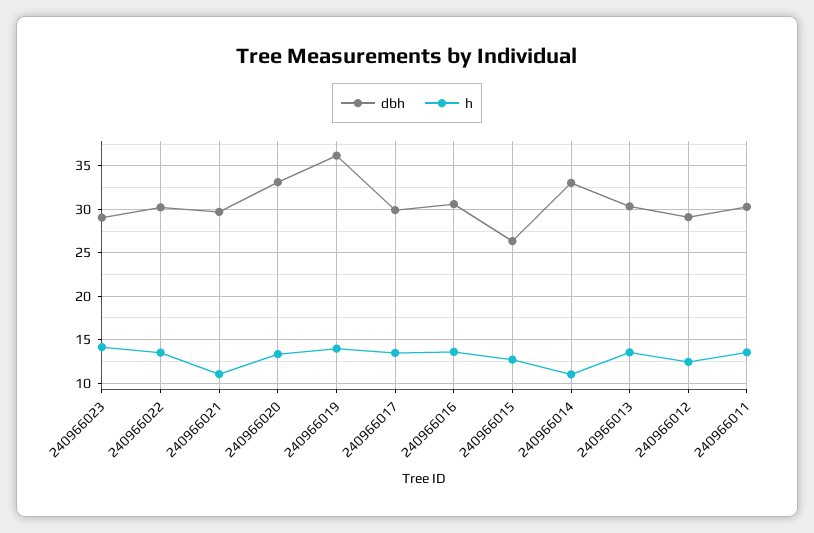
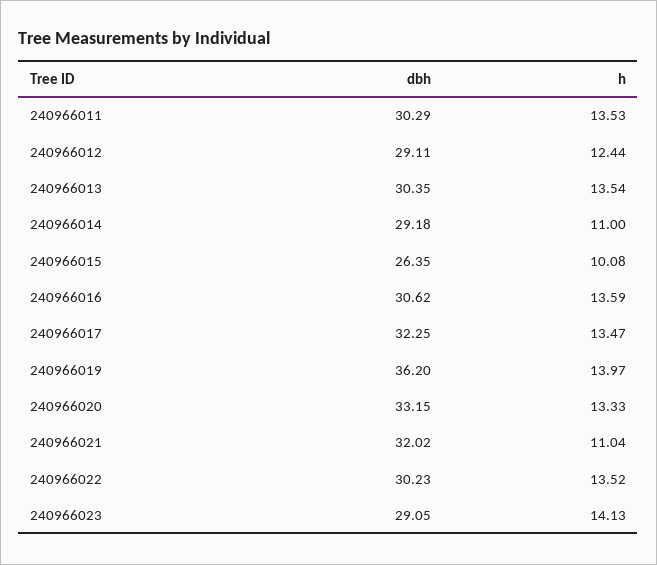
  {
    "dbh": {
      "240966023": 29.05,
      "240966022": 30.23,
-     "240966021": 30,
+     "240966021": 32.02,
      "240966020": 33.15,
      "240966019": 36.2,
-     "240966017": 30,
+     "240966017": 32.25,
      "240966016": 30.62,
      "240966015": 26.35,
-     "240966014": 33,
+     "240966014": 29.18,
      "240966013": 30.35,
      "240966012": 29.11,
      "240966011": 30.29
    },
    "h": {
      "240966023": 14.13,
      "240966022": 13.52,
      "240966021": 11.04,
      "240966020": 13.33,
      "240966019": 13.97,
      "240966017": 13.47,
      "240966016": 13.59,
-     "240966015": 13,
+     "240966015": 10.08,
      "240966014": 11,
      "240966013": 13.54,
      "240966012": 12.44,
      "240966011": 13.53
    }
  }

